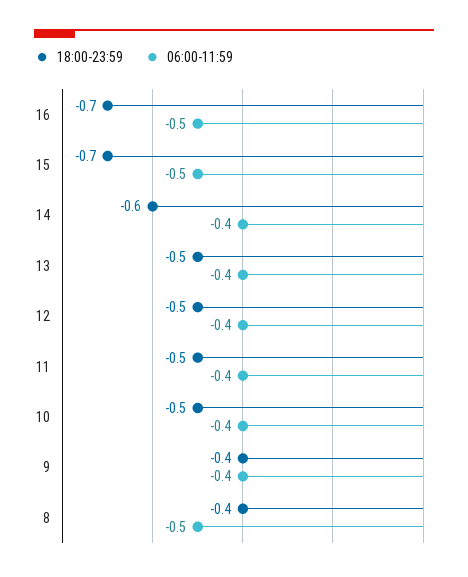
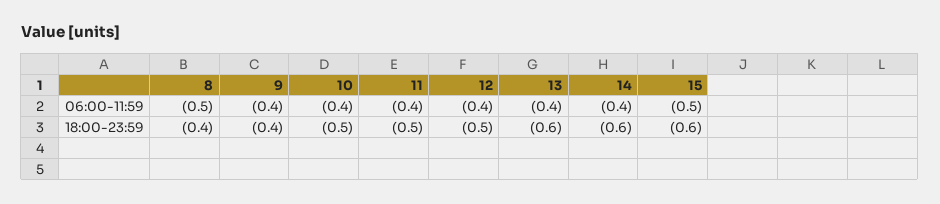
  {
    "18:00-23:59": {
-     "16": -0.7,
-     "15": -0.7,
+     "15": -0.6,
      "14": -0.6,
-     "13": -0.5,
+     "13": -0.6,
      "12": -0.5,
      "11": -0.5,
      "10": -0.5,
      "9": -0.4,
      "8": -0.4
    },
    "06:00-11:59": {
-     "16": -0.5,
      "15": -0.5,
      "14": -0.4,
      "13": -0.4,
      "12": -0.4,
      "11": -0.4,
      "10": -0.4,
      "9": -0.4,
      "8": -0.5
    }
  }

